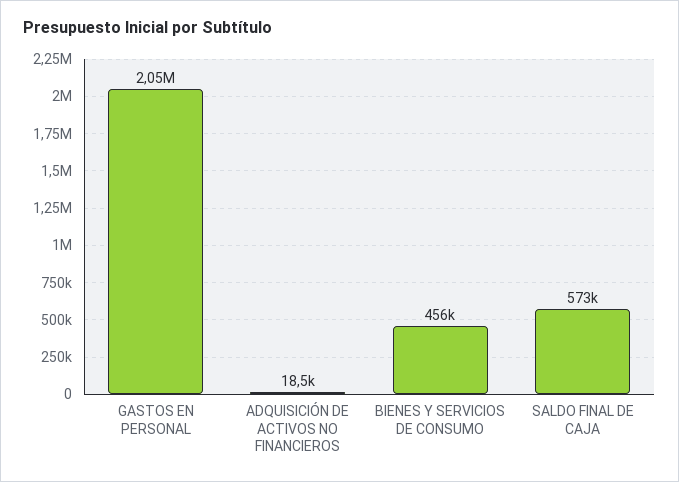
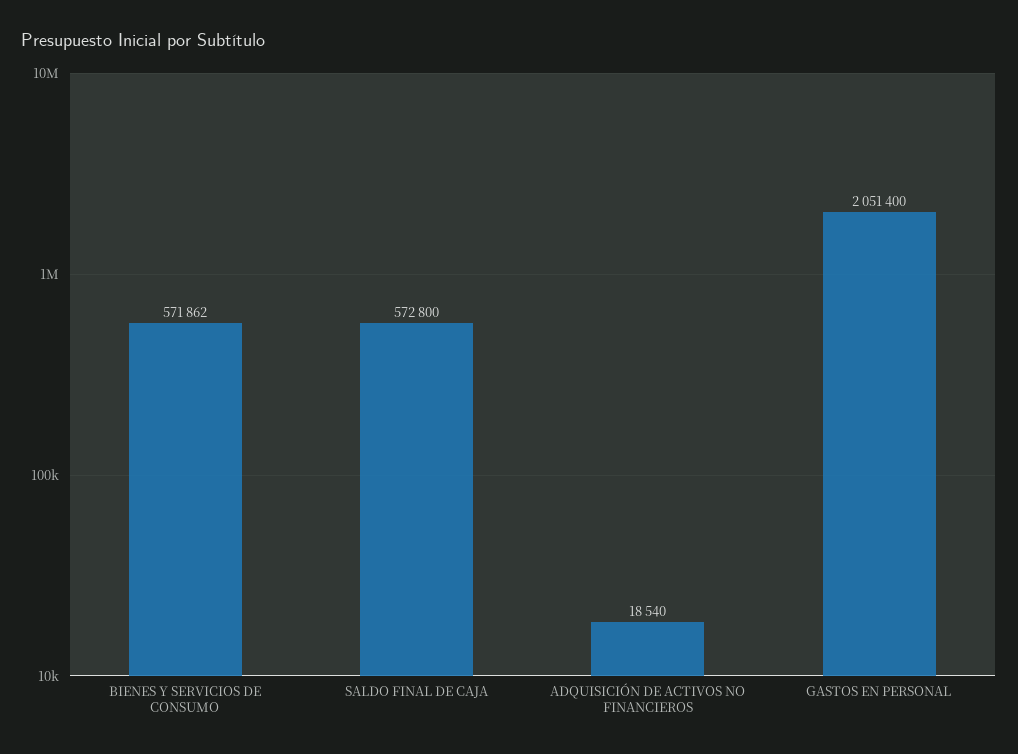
  {
    "GASTOS EN PERSONAL": 2051400,
    "ADQUISICIÓN DE ACTIVOS NO FINANCIEROS": 18540,
-   "BIENES Y SERVICIOS DE CONSUMO": 456000,
+   "BIENES Y SERVICIOS DE CONSUMO": 571862,
    "SALDO FINAL DE CAJA": 572800
  }

